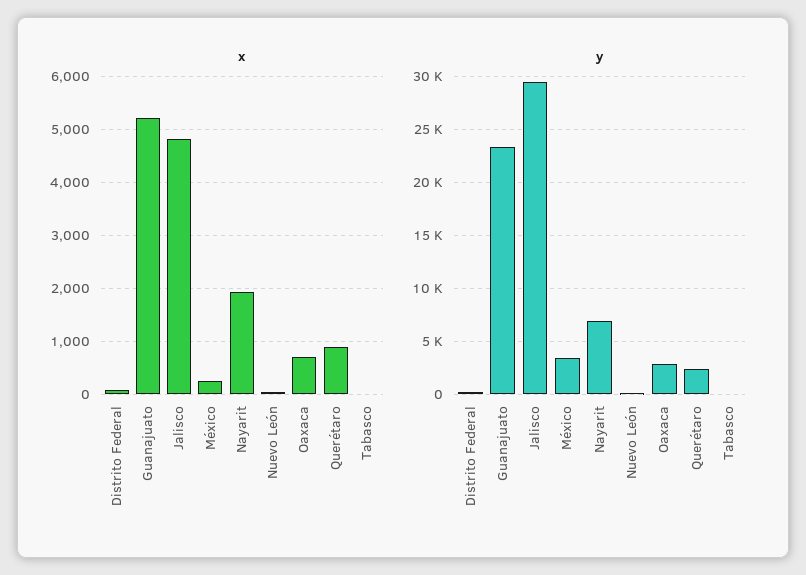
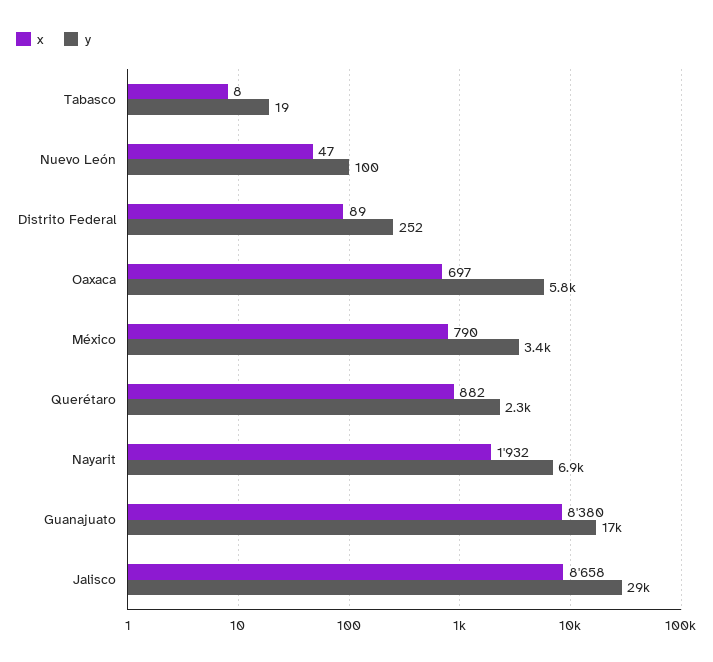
  {
    "x": {
      "Distrito Federal": 89,
-     "Guanajuato": 5200,
+     "Guanajuato": 8380,
-     "Jalisco": 4800,
+     "Jalisco": 8658,
-     "México": 200,
+     "México": 790,
      "Nayarit": 1932,
      "Nuevo León": 47,
      "Oaxaca": 697,
      "Querétaro": 882,
      "Tabasco": 8
    },
    "y": {
      "Distrito Federal": 252,
-     "Guanajuato": 23000,
+     "Guanajuato": 17000,
      "Jalisco": 29000,
      "México": 3400,
      "Nayarit": 6900,
      "Nuevo León": 100,
-     "Oaxaca": 3000,
+     "Oaxaca": 5800,
      "Querétaro": 2300,
      "Tabasco": 19
    }
  }

